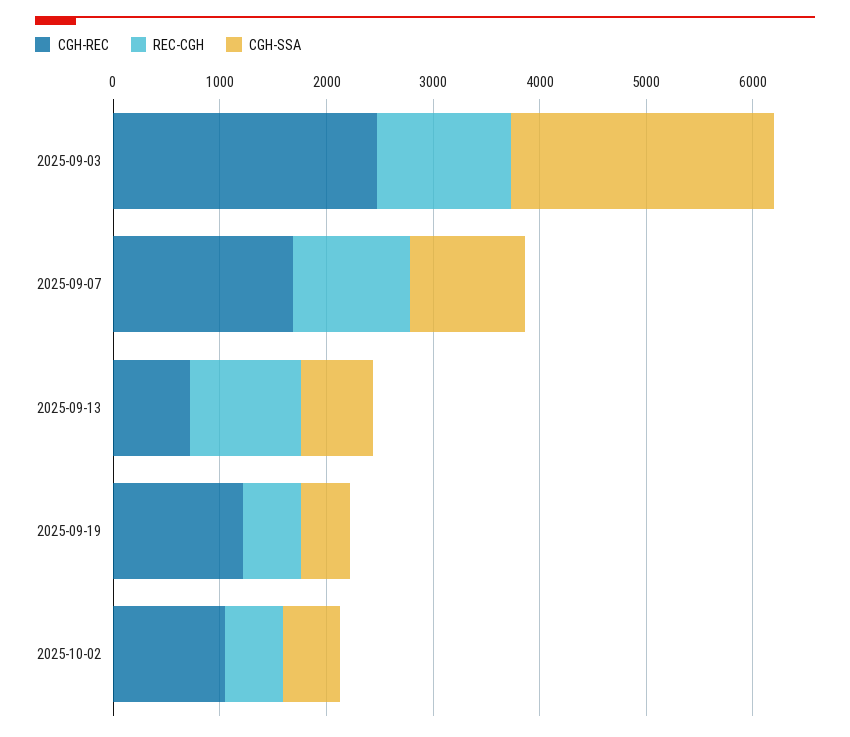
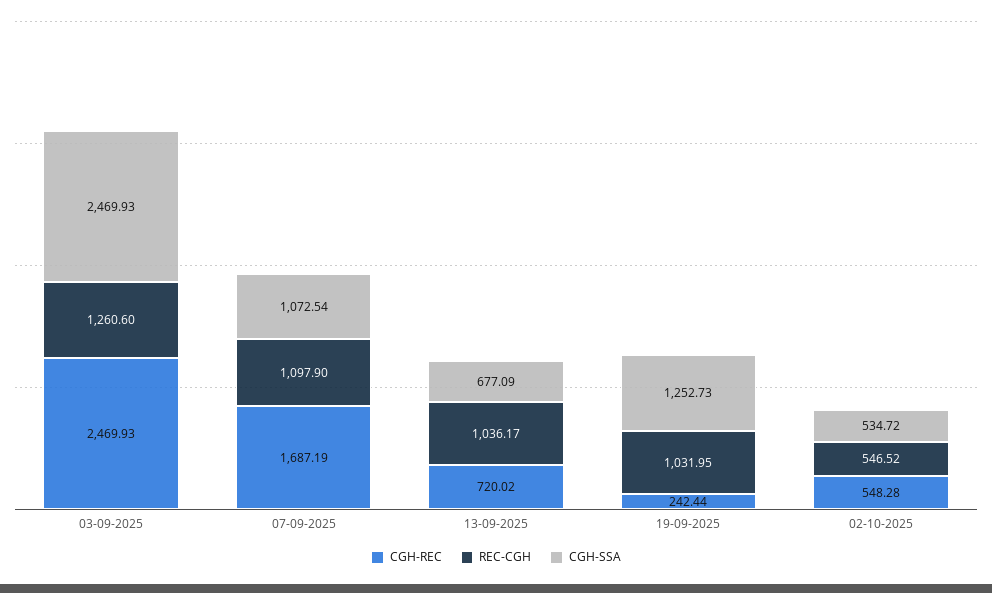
  {
    "CGH-REC": {
      "2025-09-03": 2469.93,
      "2025-09-07": 1687.19,
      "2025-09-13": 720.02,
-     "2025-09-19": 1200,
+     "2025-09-19": 242.44,
-     "2025-10-02": 1000
+     "2025-10-02": 548.28
    },
    "REC-CGH": {
      "2025-09-03": 1260.6,
      "2025-09-07": 1097.9,
      "2025-09-13": 1036.17,
-     "2025-09-19": 600,
+     "2025-09-19": 1031.95,
      "2025-10-02": 546.52
    },
    "CGH-SSA": {
      "2025-09-03": 2469.93,
      "2025-09-07": 1072.54,
      "2025-09-13": 677.09,
-     "2025-09-19": 400,
+     "2025-09-19": 1252.73,
      "2025-10-02": 534.72
    }
  }

